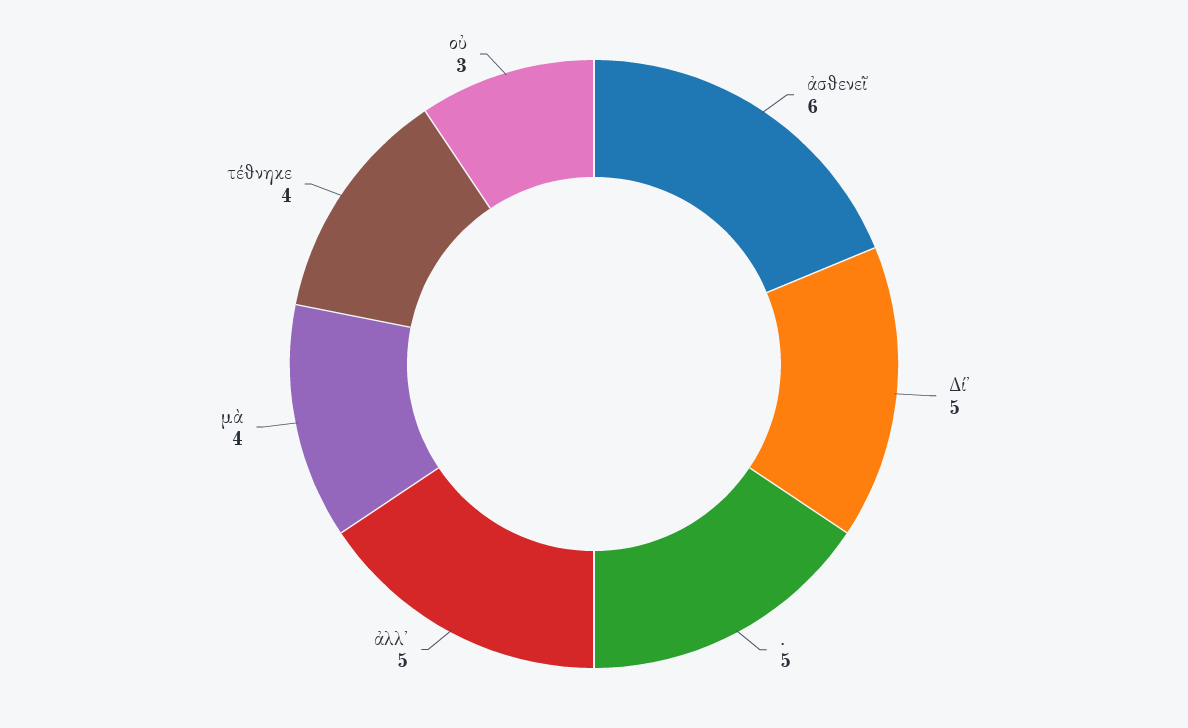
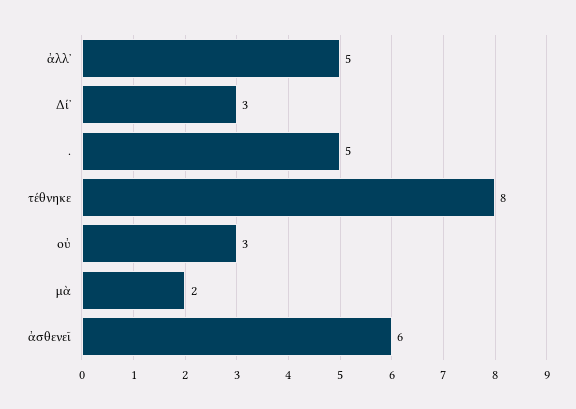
  {
    "ἀσθενεῖ": 6,
-   "Δίʼ": 5,
+   "Δίʼ": 3,
    ".": 5,
    "ἀλλʼ": 5,
-   "μὰ": 4,
+   "μὰ": 2,
-   "τέθνηκε": 4,
+   "τέθνηκε": 8,
    "οὐ": 3
  }

